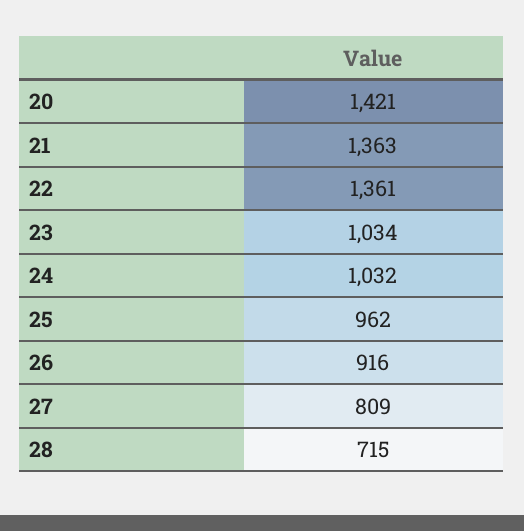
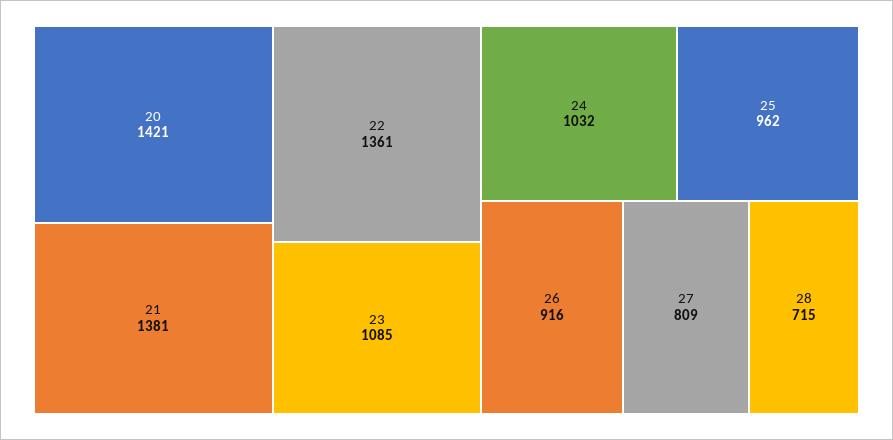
  {
    "20": 1421,
-   "21": 1363,
+   "21": 1381,
    "22": 1361,
-   "23": 1034,
+   "23": 1085,
    "24": 1032,
    "25": 962,
    "26": 916,
    "27": 809,
    "28": 715
  }

